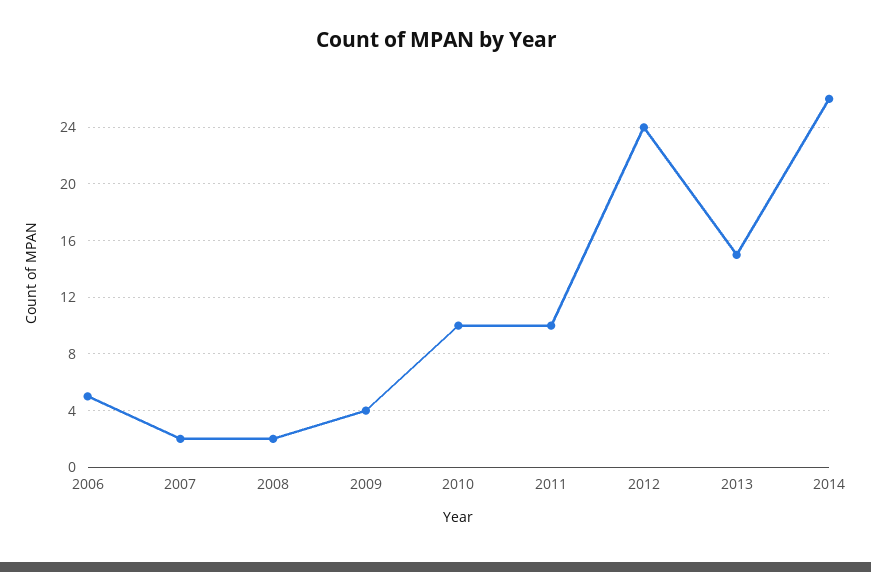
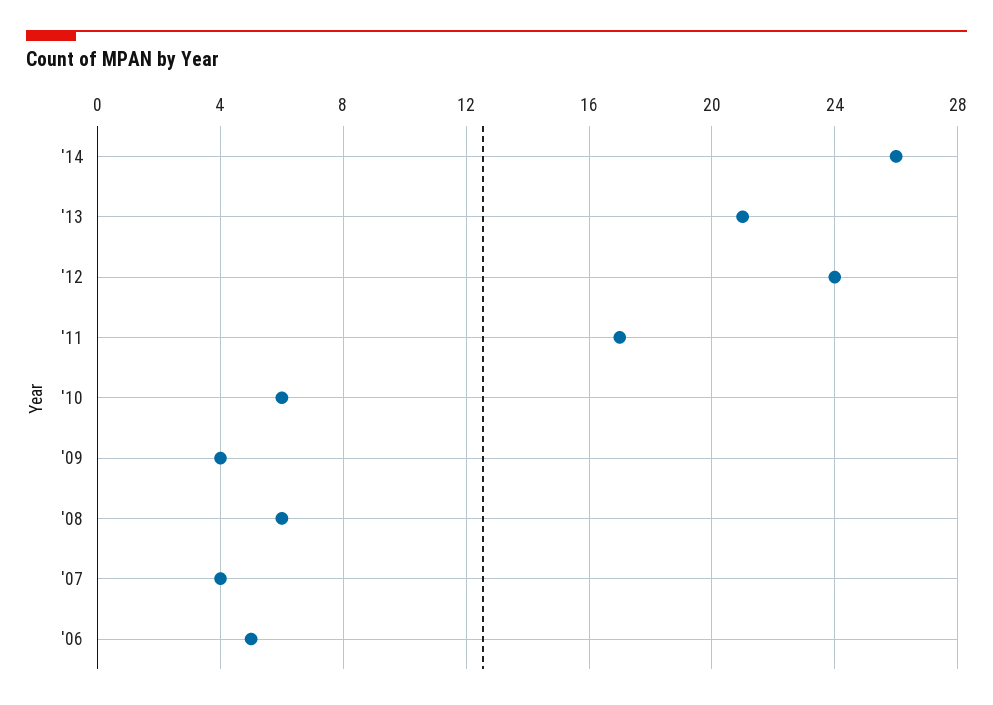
  {
    "2006": 5,
-   "2007": 2,
+   "2007": 4,
-   "2008": 2,
+   "2008": 6,
    "2009": 4,
-   "2010": 10,
+   "2010": 6,
-   "2011": 10,
+   "2011": 17,
    "2012": 24,
-   "2013": 15,
+   "2013": 21,
    "2014": 26
  }

